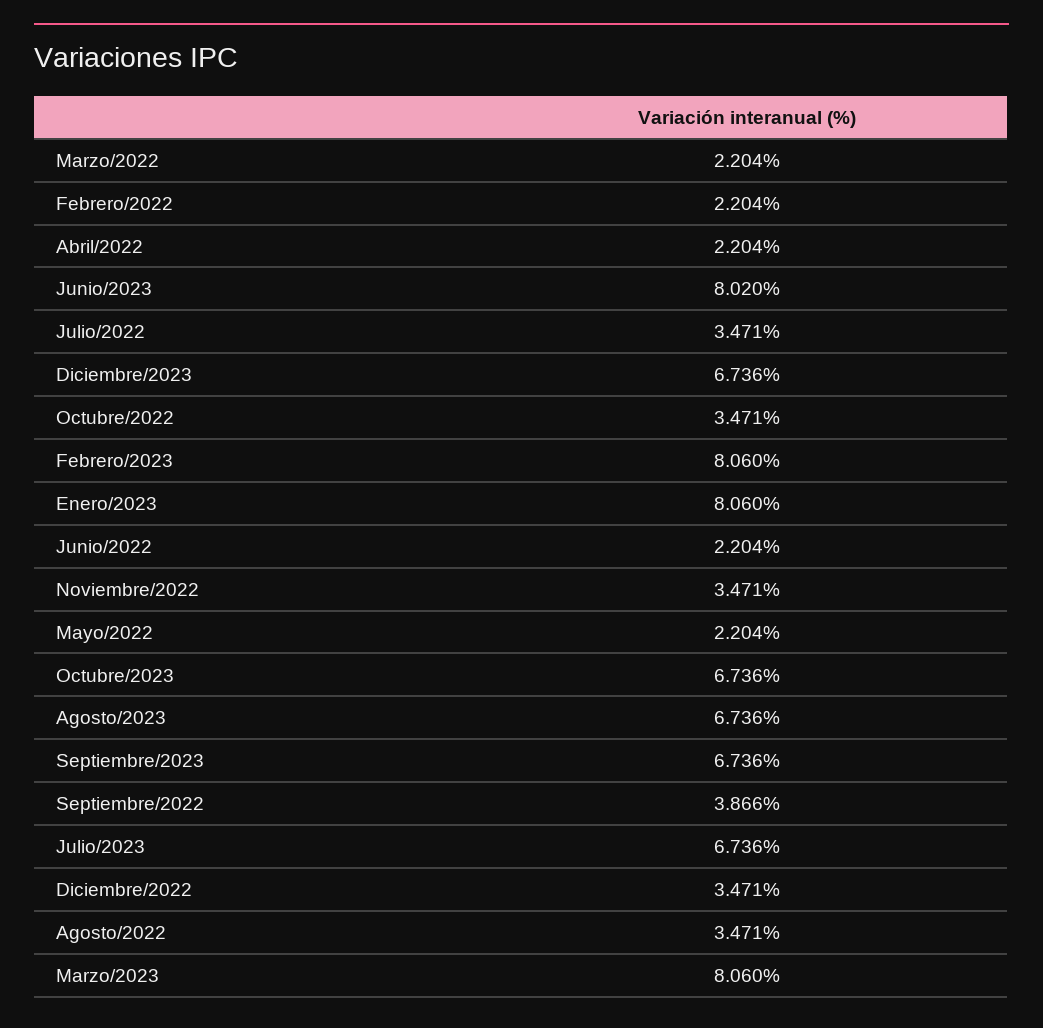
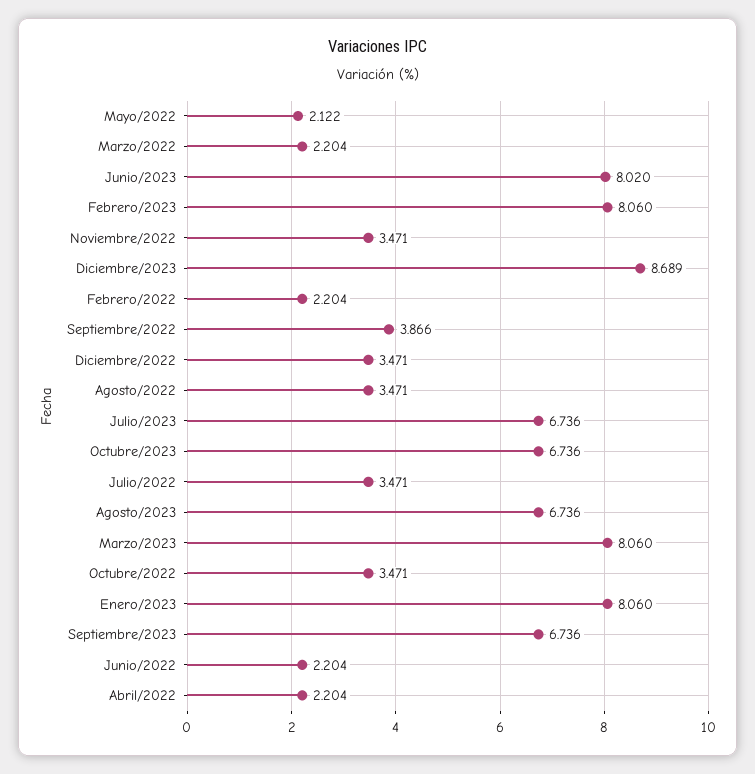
  {
    "Marzo/2022": 2.204,
    "Febrero/2022": 2.204,
    "Abril/2022": 2.204,
    "Junio/2023": 8.02,
    "Julio/2022": 3.471,
-   "Diciembre/2023": 6.736,
+   "Diciembre/2023": 8.689,
    "Octubre/2022": 3.471,
    "Febrero/2023": 8.06,
    "Enero/2023": 8.06,
    "Junio/2022": 2.204,
    "Noviembre/2022": 3.471,
-   "Mayo/2022": 2.204,
+   "Mayo/2022": 2.122,
    "Octubre/2023": 6.736,
    "Agosto/2023": 6.736,
    "Septiembre/2023": 6.736,
    "Septiembre/2022": 3.866,
    "Julio/2023": 6.736,
    "Diciembre/2022": 3.471,
    "Agosto/2022": 3.471,
    "Marzo/2023": 8.06
  }

